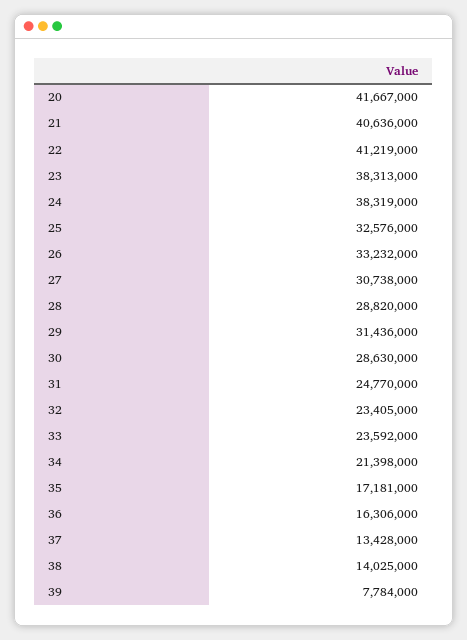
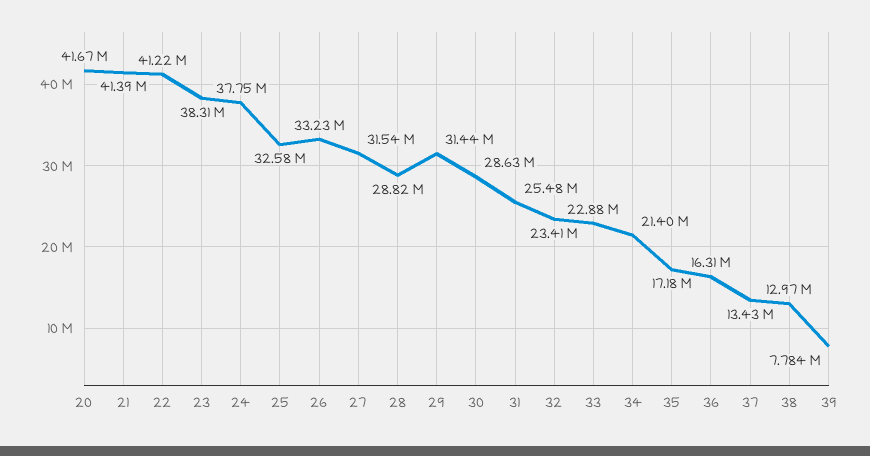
  {
    "20": 41667000,
-   "21": 40636000,
+   "21": 41390000,
    "22": 41219000,
    "23": 38313000,
-   "24": 38319000,
+   "24": 37750000,
    "25": 32576000,
    "26": 33232000,
-   "27": 30738000,
+   "27": 31540000,
    "28": 28820000,
    "29": 31436000,
    "30": 28630000,
-   "31": 24770000,
+   "31": 25480000,
    "32": 23405000,
-   "33": 23592000,
+   "33": 22880000,
    "34": 21398000,
    "35": 17181000,
    "36": 16306000,
    "37": 13428000,
-   "38": 14025000,
+   "38": 12970000,
    "39": 7784000
  }

